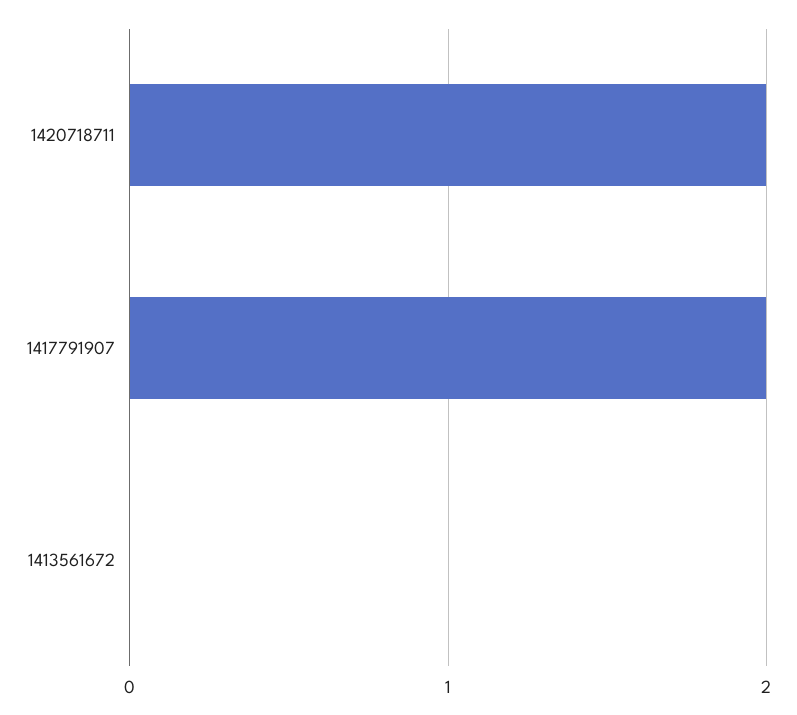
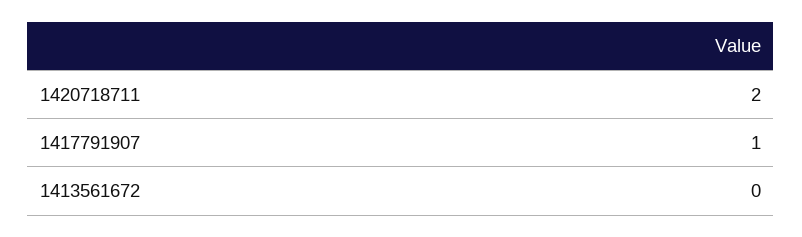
  {
    "1420718711": 2,
-   "1417791907": 2,
+   "1417791907": 1,
    "1413561672": 0
  }

